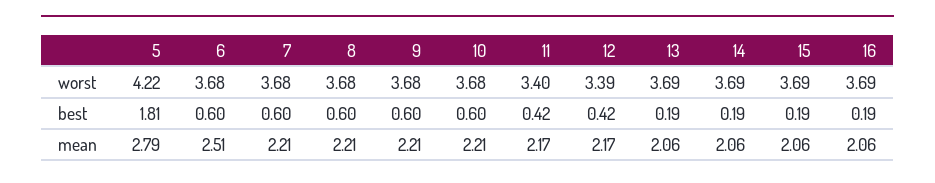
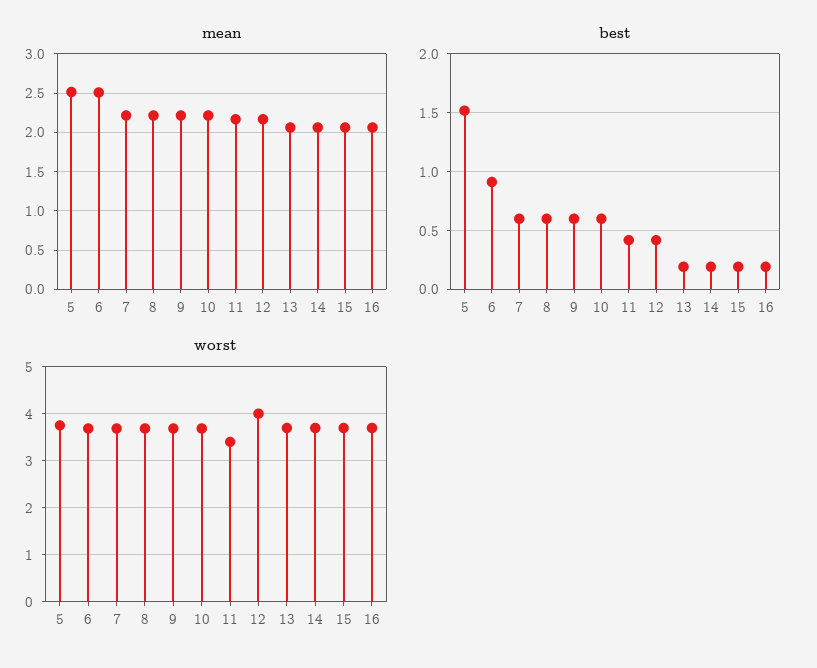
  {
    "worst": {
-     "5": 4.22,
+     "5": 3.8,
      "6": 3.68,
      "7": 3.68,
      "8": 3.68,
      "9": 3.68,
      "10": 3.68,
      "11": 3.4,
-     "12": 3.39,
+     "12": 4,
      "13": 3.69,
      "14": 3.69,
      "15": 3.69,
      "16": 3.69
    },
    "best": {
-     "5": 1.81,
+     "5": 1.5,
-     "6": 0.6,
+     "6": 0.9,
      "7": 0.6,
      "8": 0.6,
      "9": 0.6,
      "10": 0.6,
      "11": 0.42,
      "12": 0.42,
      "13": 0.19,
      "14": 0.19,
      "15": 0.19,
      "16": 0.19
    },
    "mean": {
-     "5": 2.79,
+     "5": 2.5,
      "6": 2.51,
      "7": 2.21,
      "8": 2.21,
      "9": 2.21,
      "10": 2.21,
      "11": 2.17,
      "12": 2.17,
      "13": 2.06,
      "14": 2.06,
      "15": 2.06,
      "16": 2.06
    }
  }

